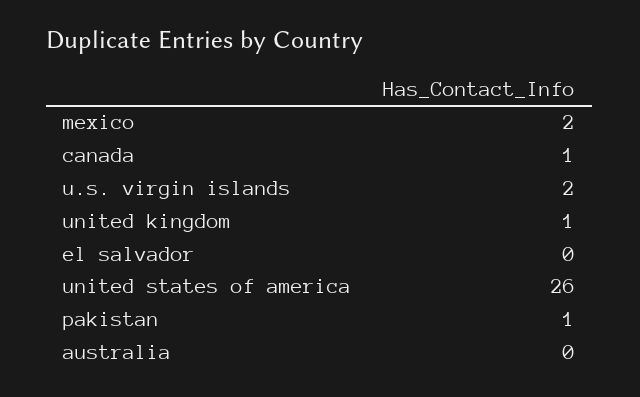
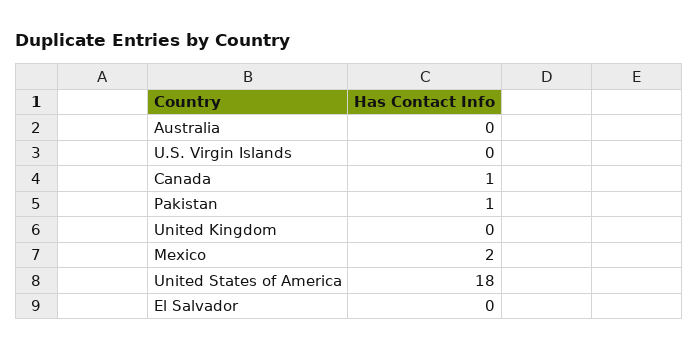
  {
    "mexico": 2,
    "canada": 1,
-   "u.s. virgin islands": 2,
+   "u.s. virgin islands": 0,
-   "united kingdom": 1,
+   "united kingdom": 0,
    "el salvador": 0,
-   "united states of america": 26,
+   "united states of america": 18,
    "pakistan": 1,
    "australia": 0
  }

